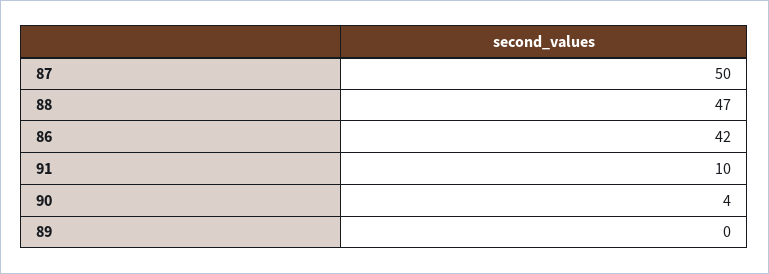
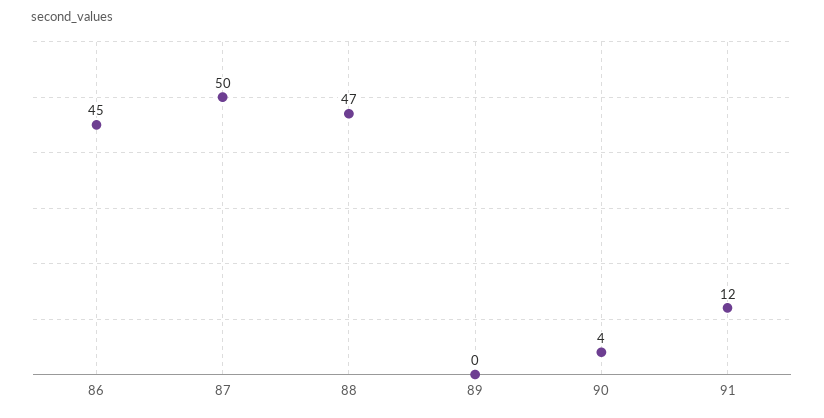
  {
    "87": 50,
    "88": 47,
-   "86": 42,
+   "86": 45,
-   "91": 10,
+   "91": 12,
    "90": 4,
    "89": 0
  }

